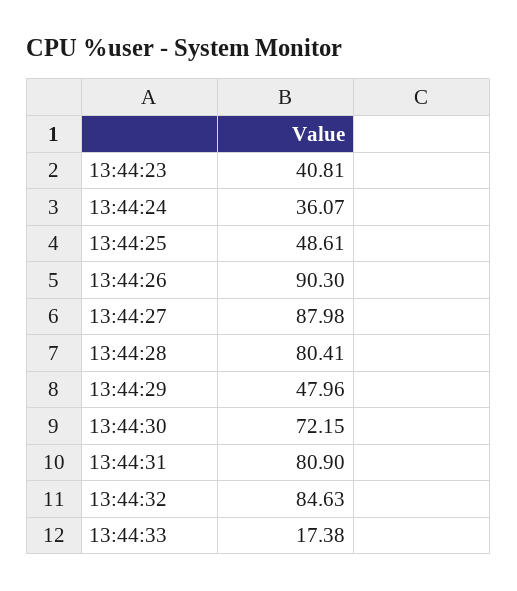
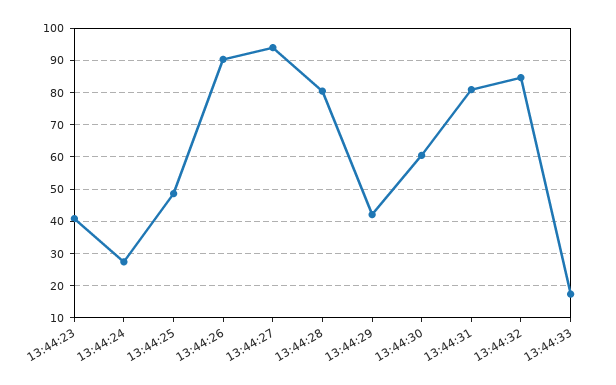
  {
    "13:44:23": 40.81,
-   "13:44:24": 36.07,
+   "13:44:24": 28,
    "13:44:25": 48.61,
    "13:44:26": 90.3,
-   "13:44:27": 87.98,
+   "13:44:27": 94,
    "13:44:28": 80.41,
-   "13:44:29": 47.96,
+   "13:44:29": 42,
-   "13:44:30": 72.15,
+   "13:44:30": 60,
    "13:44:31": 80.9,
    "13:44:32": 84.63,
    "13:44:33": 17.38
  }

